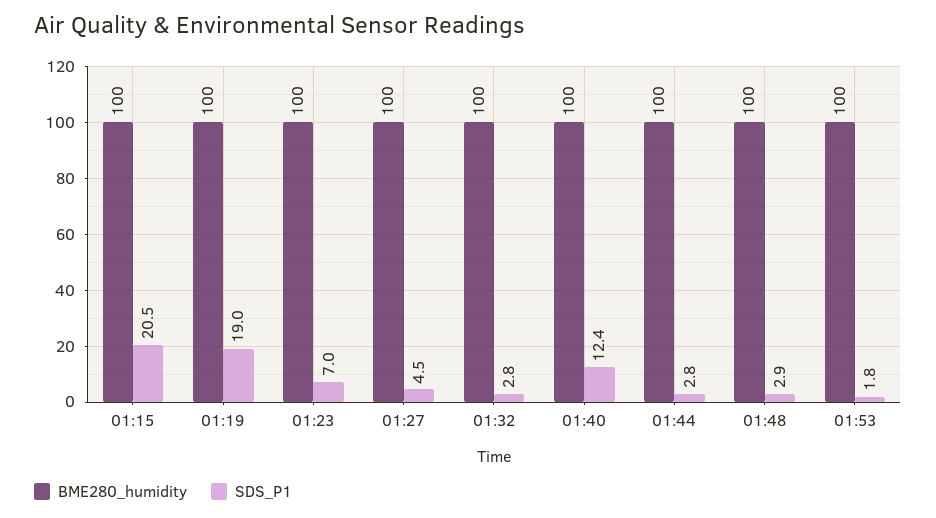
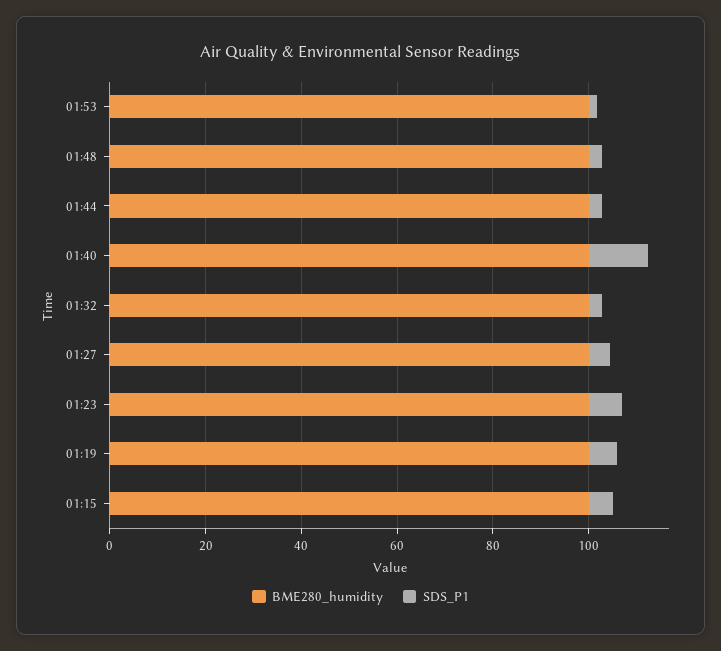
  {
    "BME280_humidity": {
      "01:15": 100,
      "01:19": 100,
      "01:23": 100,
      "01:27": 100,
      "01:32": 100,
      "01:40": 100,
      "01:44": 100,
      "01:48": 100,
      "01:53": 100
    },
    "SDS_P1": {
-     "01:15": 20.5,
+     "01:15": 5,
-     "01:19": 19,
+     "01:19": 5,
      "01:23": 7,
      "01:27": 4.5,
      "01:32": 2.8,
      "01:40": 12.4,
      "01:44": 2.8,
      "01:48": 2.9,
      "01:53": 1.8
    }
  }

